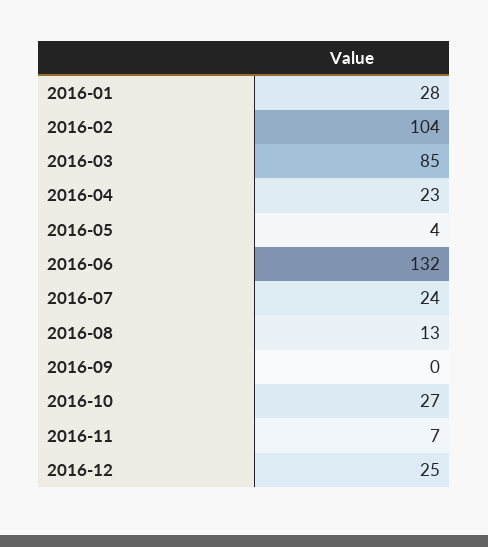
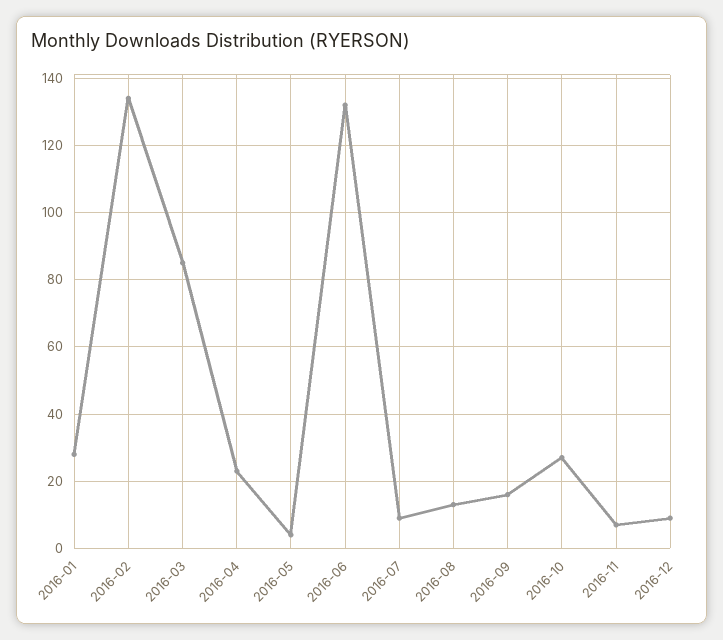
  {
    "2016-01": 28,
-   "2016-02": 104,
+   "2016-02": 135,
    "2016-03": 85,
    "2016-04": 23,
    "2016-05": 4,
    "2016-06": 132,
-   "2016-07": 24,
+   "2016-07": 10,
    "2016-08": 13,
-   "2016-09": 0,
+   "2016-09": 15,
    "2016-10": 27,
    "2016-11": 7,
-   "2016-12": 25
+   "2016-12": 10
  }

